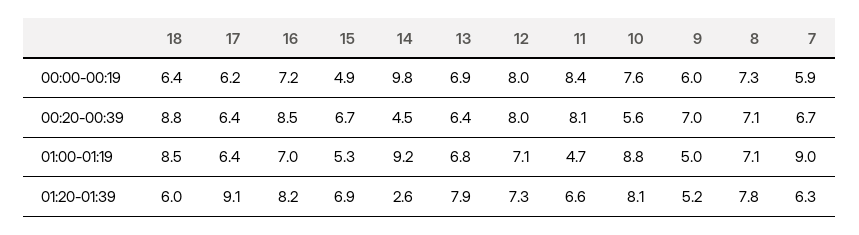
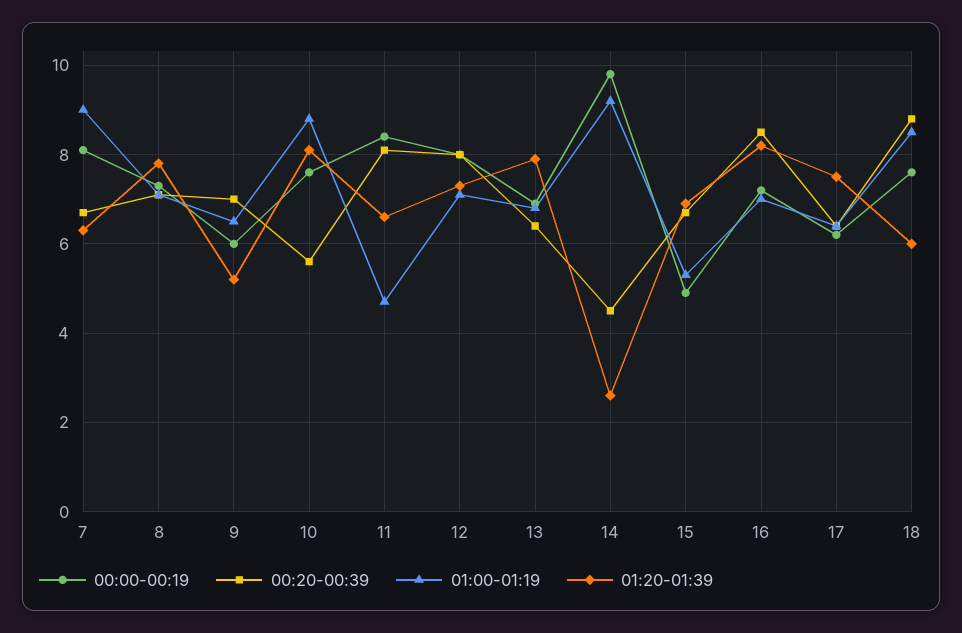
  {
    "00:00-00:19": {
-     "18": 6.4,
+     "18": 7.5,
      "17": 6.2,
      "16": 7.2,
      "15": 4.9,
      "14": 9.8,
      "13": 6.9,
      "12": 8,
      "11": 8.4,
      "10": 7.6,
      "9": 6,
      "8": 7.3,
-     "7": 5.9
+     "7": 8
    },
    "00:20-00:39": {
      "18": 8.8,
      "17": 6.4,
      "16": 8.5,
      "15": 6.7,
      "14": 4.5,
      "13": 6.4,
      "12": 8,
      "11": 8.1,
      "10": 5.6,
      "9": 7,
      "8": 7.1,
      "7": 6.7
    },
    "01:00-01:19": {
      "18": 8.5,
      "17": 6.4,
      "16": 7,
      "15": 5.3,
      "14": 9.2,
      "13": 6.8,
      "12": 7.1,
      "11": 4.7,
      "10": 8.8,
-     "9": 5,
+     "9": 6.5,
      "8": 7.1,
      "7": 9
    },
    "01:20-01:39": {
      "18": 6,
-     "17": 9.1,
+     "17": 7.5,
      "16": 8.2,
      "15": 6.9,
      "14": 2.6,
      "13": 7.9,
      "12": 7.3,
      "11": 6.6,
      "10": 8.1,
      "9": 5.2,
      "8": 7.8,
      "7": 6.3
    }
  }

